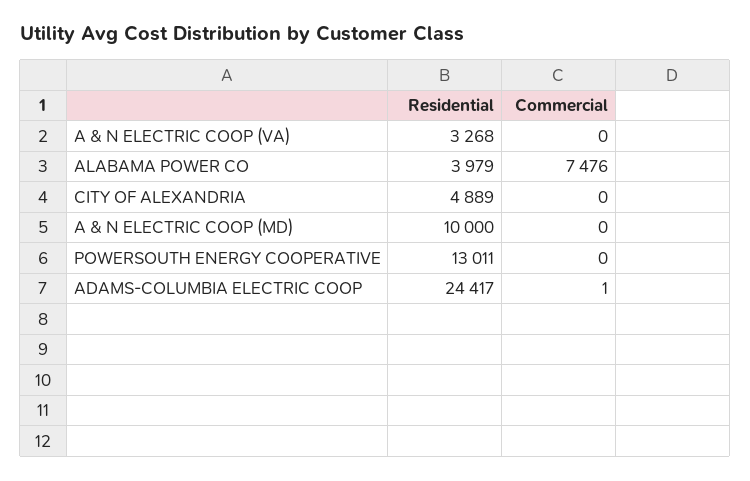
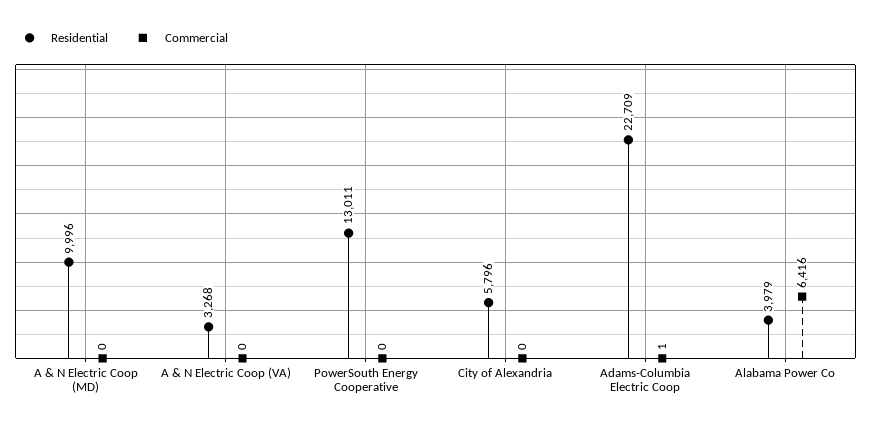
  {
    "Residential": {
      "A & N ELECTRIC COOP (VA)": 3268,
      "ALABAMA POWER CO": 3979,
-     "CITY OF ALEXANDRIA": 4889,
+     "CITY OF ALEXANDRIA": 5796,
-     "A & N ELECTRIC COOP (MD)": 10000,
+     "A & N ELECTRIC COOP (MD)": 9996,
      "POWERSOUTH ENERGY COOPERATIVE": 13011,
-     "ADAMS-COLUMBIA ELECTRIC COOP": 24417
+     "ADAMS-COLUMBIA ELECTRIC COOP": 22709
    },
    "Commercial": {
      "A & N ELECTRIC COOP (VA)": 0,
-     "ALABAMA POWER CO": 7476,
+     "ALABAMA POWER CO": 6416,
      "CITY OF ALEXANDRIA": 0,
      "A & N ELECTRIC COOP (MD)": 0,
      "POWERSOUTH ENERGY COOPERATIVE": 0,
      "ADAMS-COLUMBIA ELECTRIC COOP": 1
    }
  }

